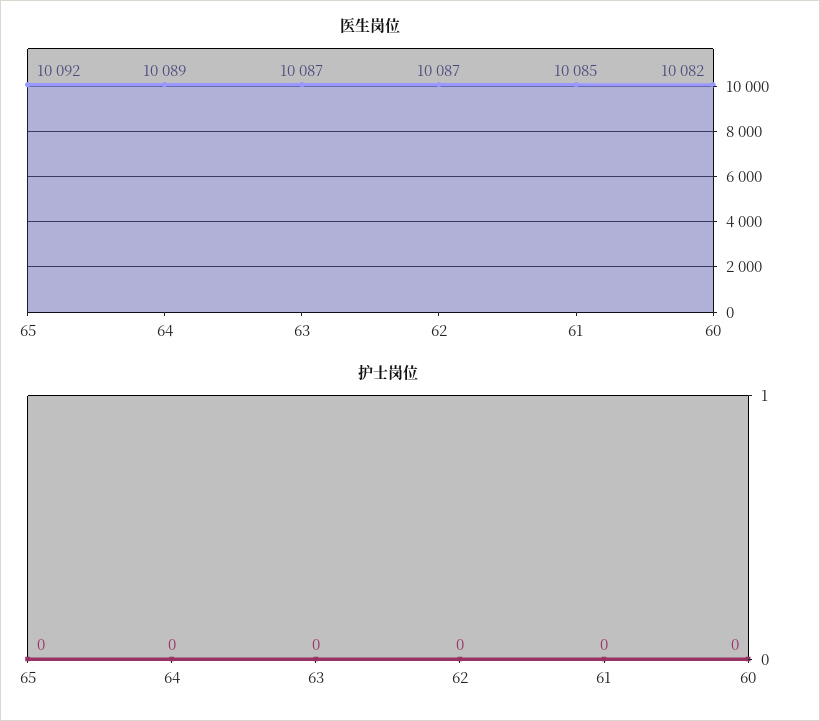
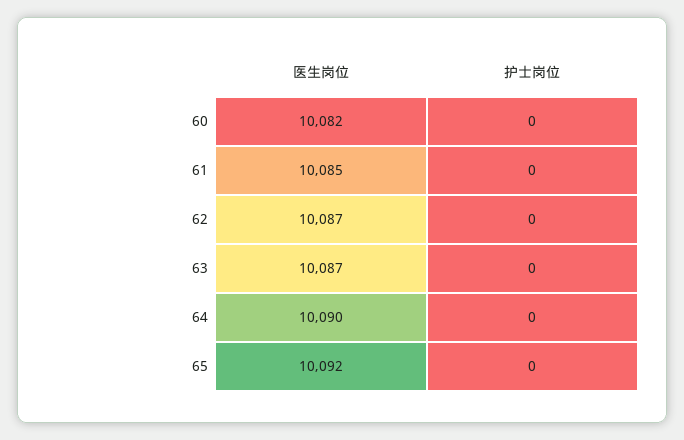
  {
    "医生岗位": {
      "65": 10092,
-     "64": 10089,
+     "64": 10090,
      "63": 10087,
      "62": 10087,
      "61": 10085,
      "60": 10082
    },
    "护士岗位": {
      "65": 0,
      "64": 0,
      "63": 0,
      "62": 0,
      "61": 0,
      "60": 0
    }
  }

